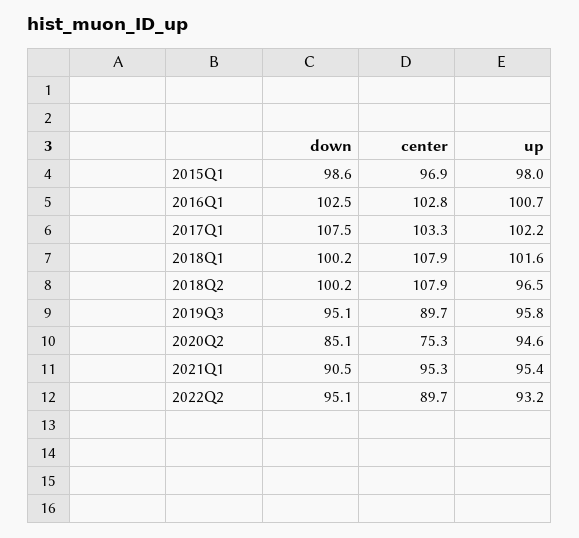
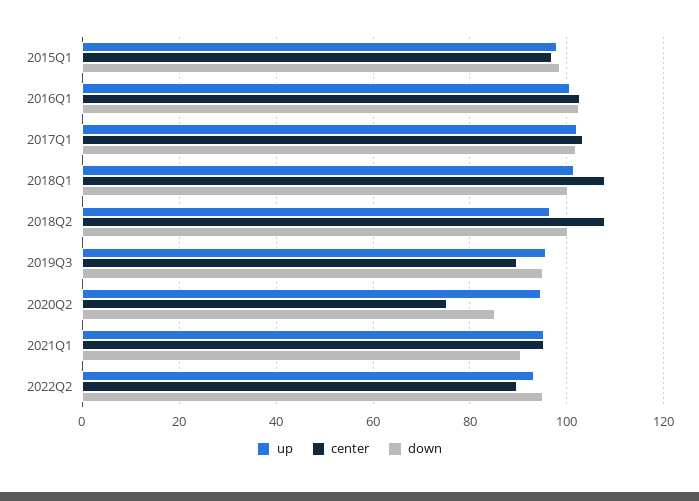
  {
    "down": {
      "2015Q1": 98.6,
      "2016Q1": 102.5,
-     "2017Q1": 107.5,
+     "2017Q1": 102,
      "2018Q1": 100.2,
      "2018Q2": 100.2,
      "2019Q3": 95.1,
      "2020Q2": 85.1,
      "2021Q1": 90.5,
      "2022Q2": 95.1
    },
    "center": {
      "2015Q1": 96.9,
      "2016Q1": 102.8,
      "2017Q1": 103.3,
      "2018Q1": 107.9,
      "2018Q2": 107.9,
      "2019Q3": 89.7,
      "2020Q2": 75.3,
      "2021Q1": 95.3,
      "2022Q2": 89.7
    },
    "up": {
      "2015Q1": 98,
      "2016Q1": 100.7,
      "2017Q1": 102.2,
      "2018Q1": 101.6,
      "2018Q2": 96.5,
      "2019Q3": 95.8,
      "2020Q2": 94.6,
      "2021Q1": 95.4,
      "2022Q2": 93.2
    }
  }

